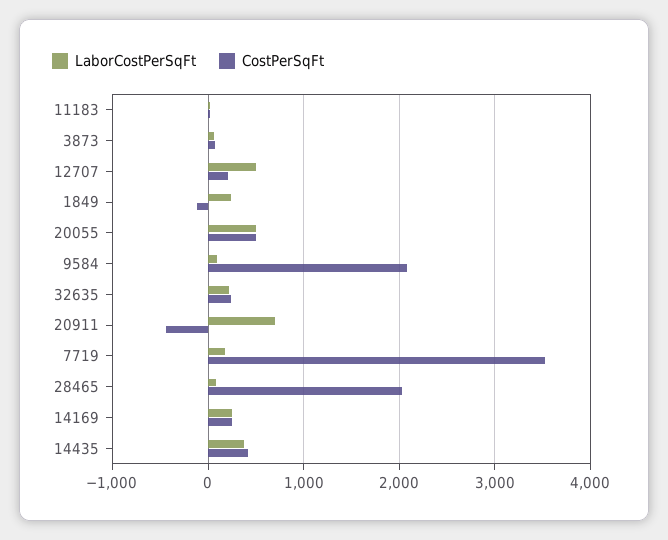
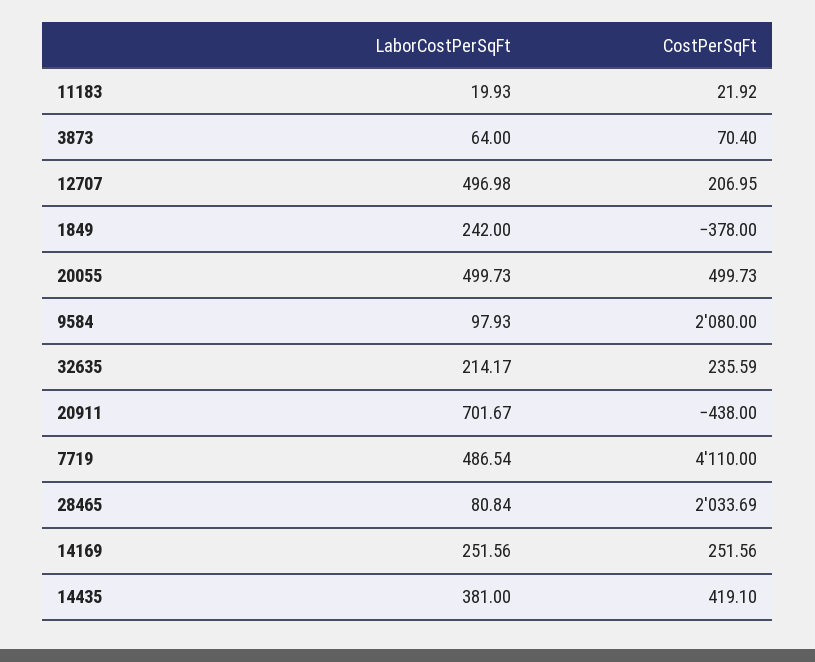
  {
    "LaborCostPerSqFt": {
      "11183": 19.93,
      "3873": 64,
      "12707": 496.98,
      "1849": 242,
      "20055": 499.73,
      "9584": 97.93,
      "32635": 214.17,
      "20911": 701.67,
-     "7719": 200,
+     "7719": 486.54,
      "28465": 80.84,
      "14169": 251.56,
      "14435": 381
    },
    "CostPerSqFt": {
      "11183": 21.92,
      "3873": 70.4,
      "12707": 206.95,
-     "1849": -100,
+     "1849": -378,
      "20055": 499.73,
      "9584": 2080,
      "32635": 235.59,
      "20911": -438,
-     "7719": 3500,
+     "7719": 4110,
      "28465": 2033.69,
      "14169": 251.56,
      "14435": 419.1
    }
  }

